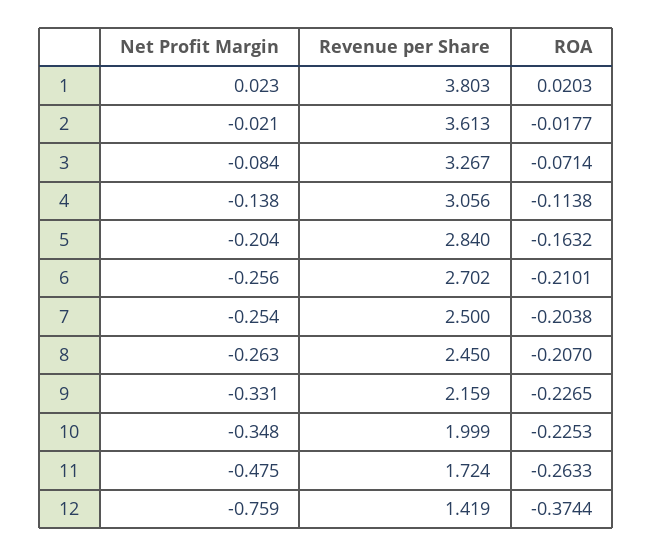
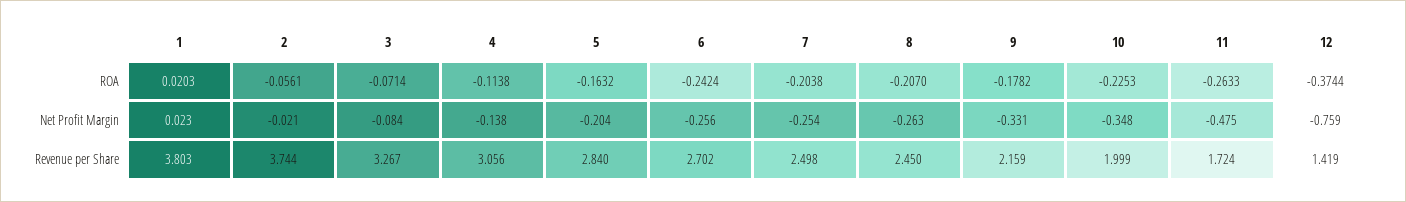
  {
    "Net Profit Margin": {
      "1": 0.023,
      "2": -0.021,
      "3": -0.084,
      "4": -0.138,
      "5": -0.204,
      "6": -0.256,
      "7": -0.254,
      "8": -0.263,
      "9": -0.331,
      "10": -0.348,
      "11": -0.475,
      "12": -0.759
    },
    "Revenue per Share": {
      "1": 3.803,
-     "2": 3.613,
+     "2": 3.744,
      "3": 3.267,
      "4": 3.056,
      "5": 2.84,
      "6": 2.702,
-     "7": 2.5,
+     "7": 2.498,
      "8": 2.45,
      "9": 2.159,
      "10": 1.999,
      "11": 1.724,
      "12": 1.419
    },
    "ROA": {
      "1": 0.0203,
-     "2": -0.0177,
+     "2": -0.0561,
      "3": -0.0714,
      "4": -0.1138,
      "5": -0.1632,
-     "6": -0.2101,
+     "6": -0.2424,
      "7": -0.2038,
      "8": -0.207,
-     "9": -0.2265,
+     "9": -0.1782,
      "10": -0.2253,
      "11": -0.2633,
      "12": -0.3744
    }
  }

